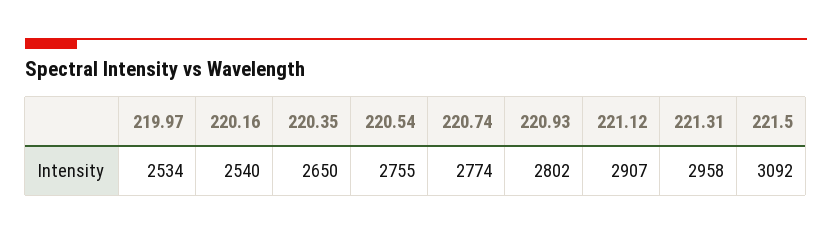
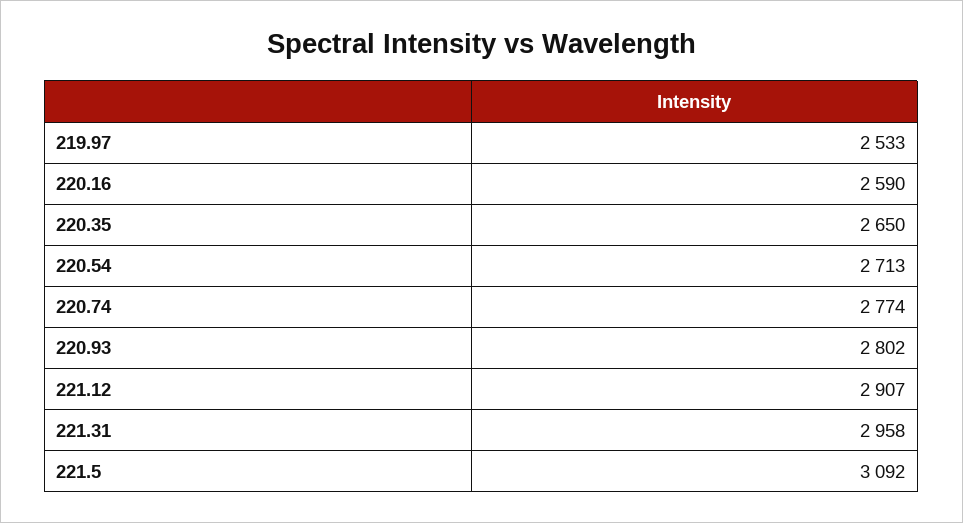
  {
-   "219.97": 2534,
+   "219.97": 2533,
-   "220.16": 2540,
+   "220.16": 2590,
    "220.35": 2650,
-   "220.54": 2755,
+   "220.54": 2713,
    "220.74": 2774,
    "220.93": 2802,
    "221.12": 2907,
    "221.31": 2958,
    "221.5": 3092
  }

